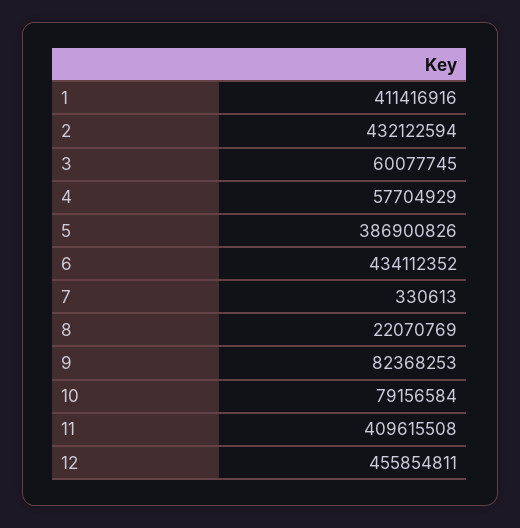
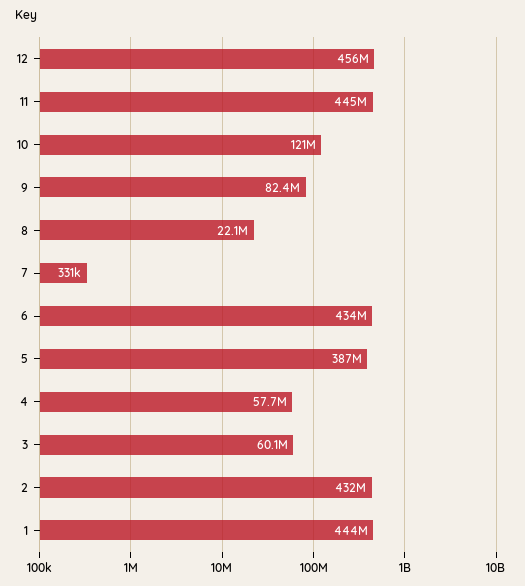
  {
-   "1": 411416916,
+   "1": 444000000,
    "2": 432122594,
    "3": 60077745,
    "4": 57704929,
    "5": 386900826,
    "6": 434112352,
    "7": 330613,
    "8": 22070769,
    "9": 82368253,
-   "10": 79156584,
+   "10": 121000000,
-   "11": 409615508,
+   "11": 445000000,
    "12": 455854811
  }

